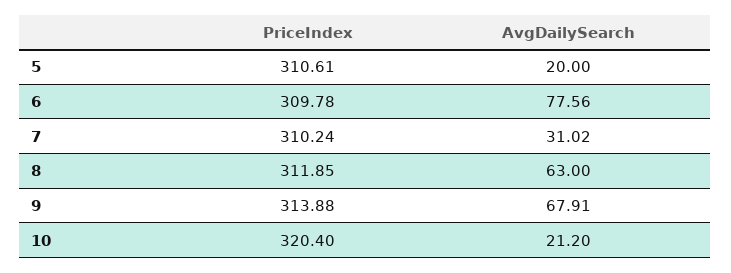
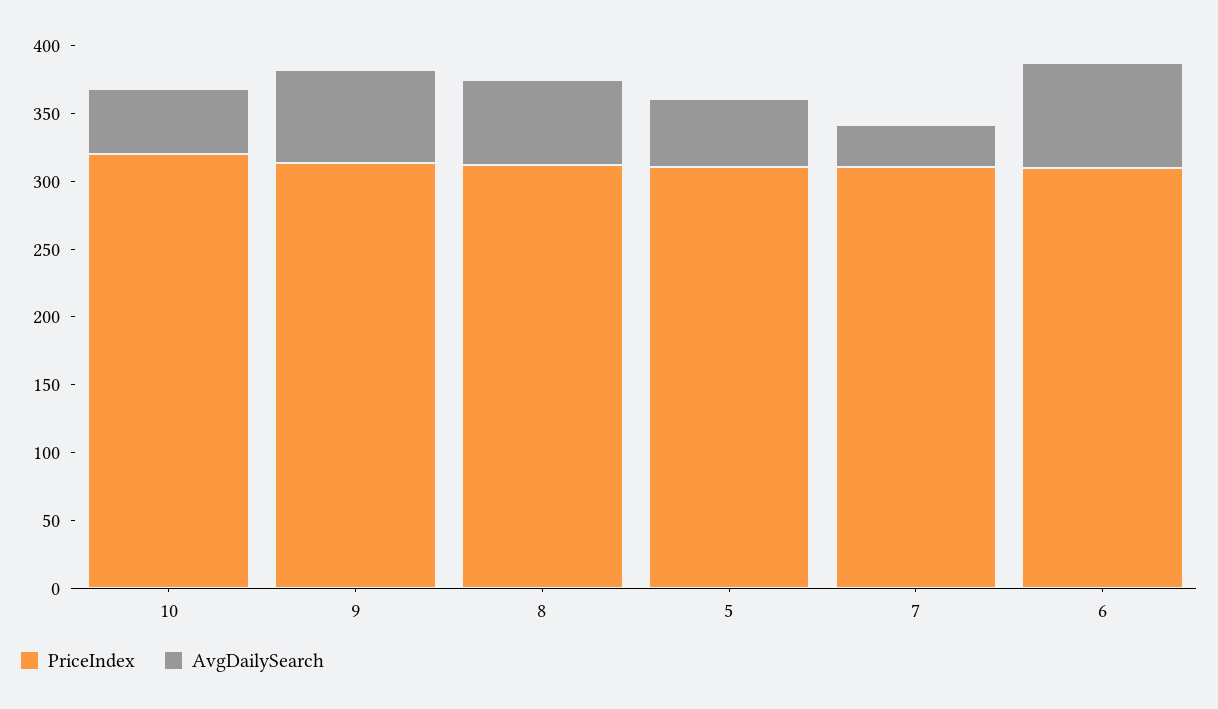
  {
    "PriceIndex": {
      "5": 310.61,
      "6": 309.78,
      "7": 310.24,
      "8": 311.85,
      "9": 313.88,
      "10": 320.4
    },
    "AvgDailySearch": {
-     "5": 20,
+     "5": 50,
      "6": 77.56,
      "7": 31.02,
      "8": 63,
      "9": 67.91,
-     "10": 21.2
+     "10": 50
    }
  }

